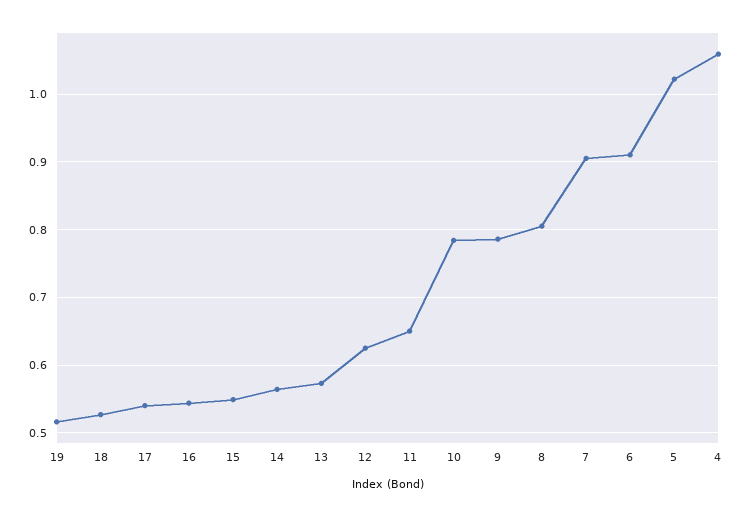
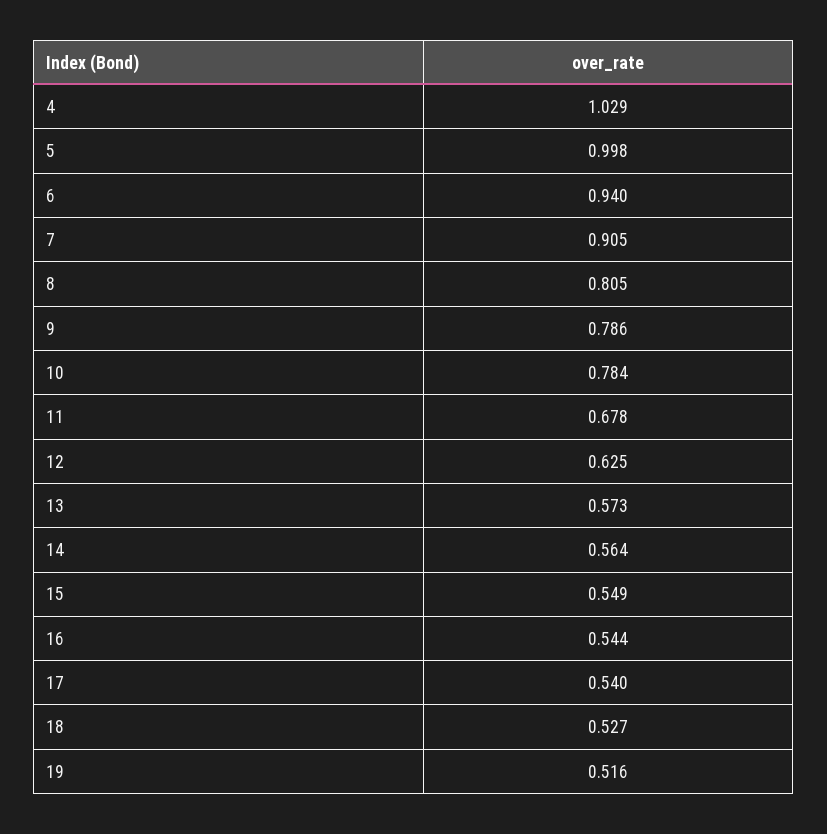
  {
    "19": 0.516,
    "18": 0.527,
    "17": 0.54,
    "16": 0.544,
    "15": 0.549,
    "14": 0.564,
    "13": 0.573,
    "12": 0.625,
-   "11": 0.65,
+   "11": 0.678,
    "10": 0.784,
    "9": 0.786,
    "8": 0.805,
    "7": 0.905,
-   "6": 0.91,
+   "6": 0.94,
-   "5": 1.02,
+   "5": 0.998,
-   "4": 1.06
+   "4": 1.029
  }

